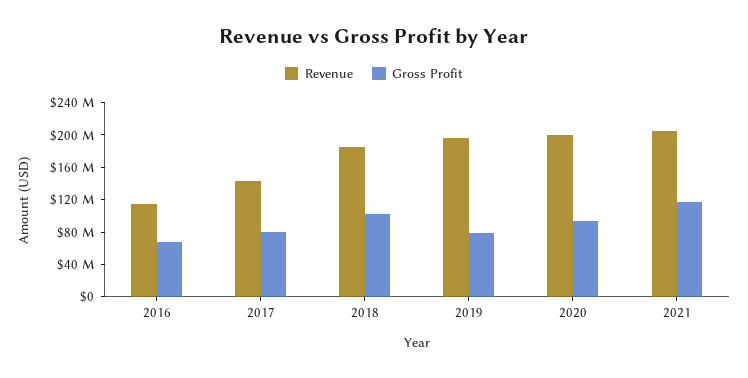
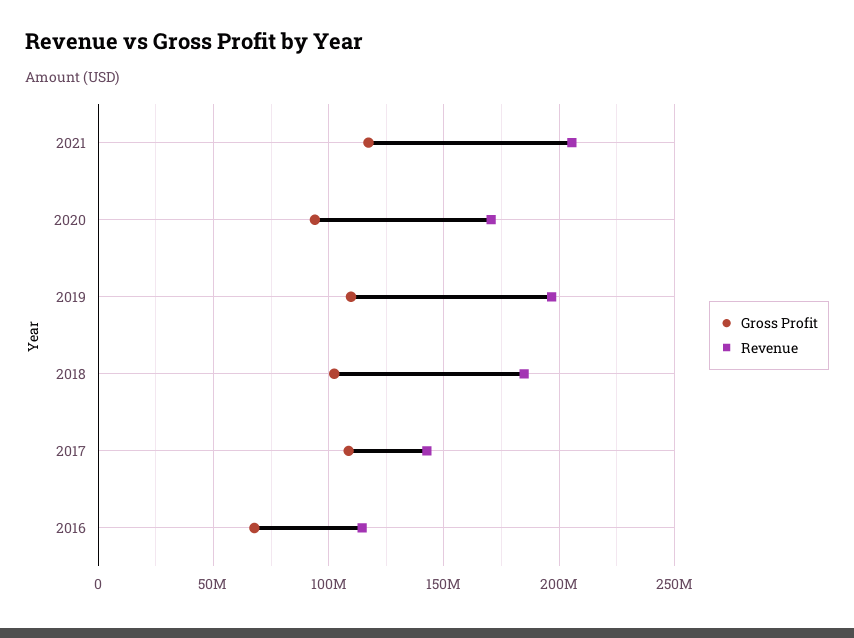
  {
    "Revenue": {
      "2016": 115000000,
      "2017": 145000000,
      "2018": 185000000,
      "2019": 195000000,
-     "2020": 200000000,
+     "2020": 170000000,
      "2021": 205000000
    },
    "Gross Profit": {
      "2016": 70000000,
-     "2017": 80000000,
+     "2017": 110000000,
      "2018": 100000000,
-     "2019": 80000000,
+     "2019": 110000000,
      "2020": 95000000,
      "2021": 115000000
    }
  }

